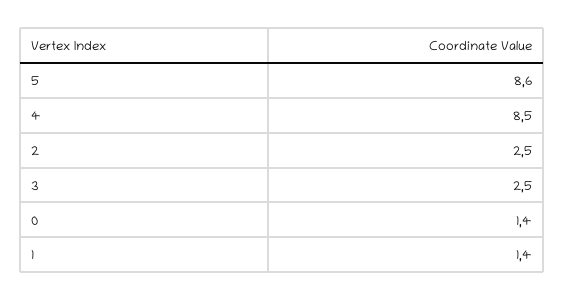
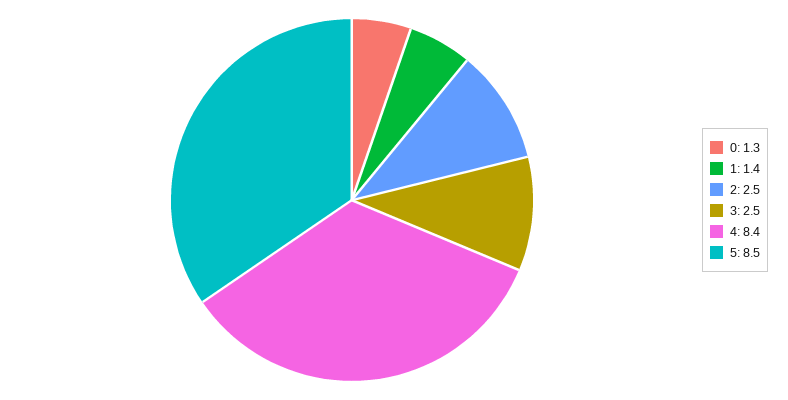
  {
-   "5": 8.6,
+   "5": 8.5,
-   "4": 8.5,
+   "4": 8.4,
    "2": 2.5,
    "3": 2.5,
-   "0": 1.4,
+   "0": 1.3,
    "1": 1.4
  }

